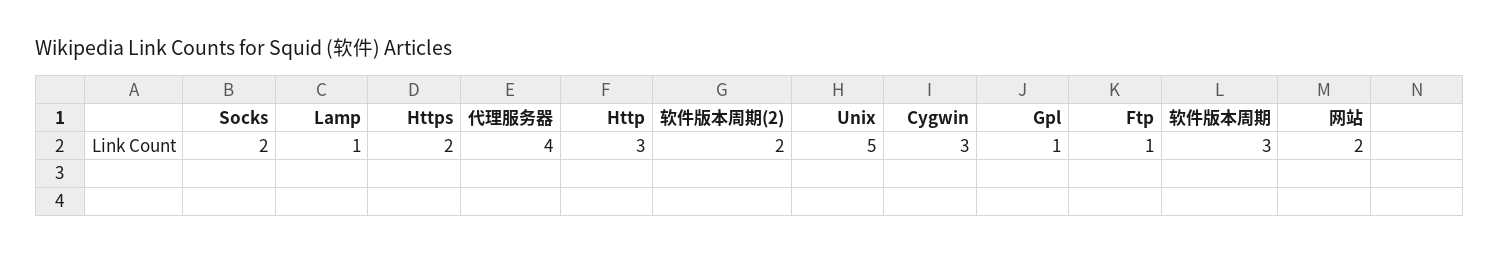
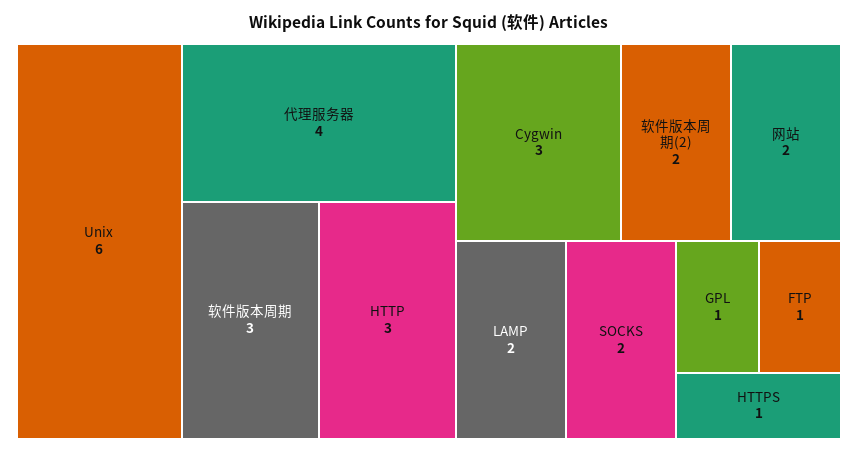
  {
    "Socks": 2,
-   "Lamp": 1,
+   "Lamp": 2,
-   "Https": 2,
+   "Https": 1,
    "代理服务器": 4,
    "Http": 3,
    "软件版本周期(2)": 2,
-   "Unix": 5,
+   "Unix": 6,
    "Cygwin": 3,
    "Gpl": 1,
    "Ftp": 1,
    "软件版本周期": 3,
    "网站": 2
  }

